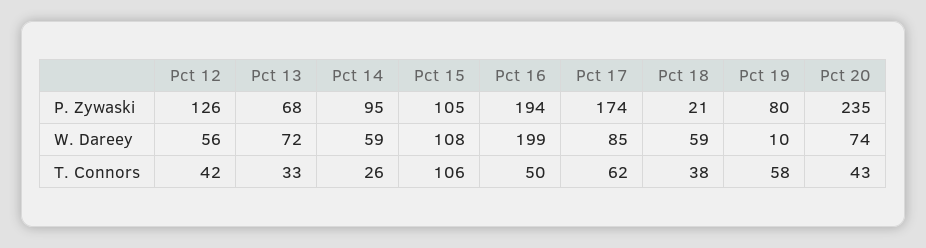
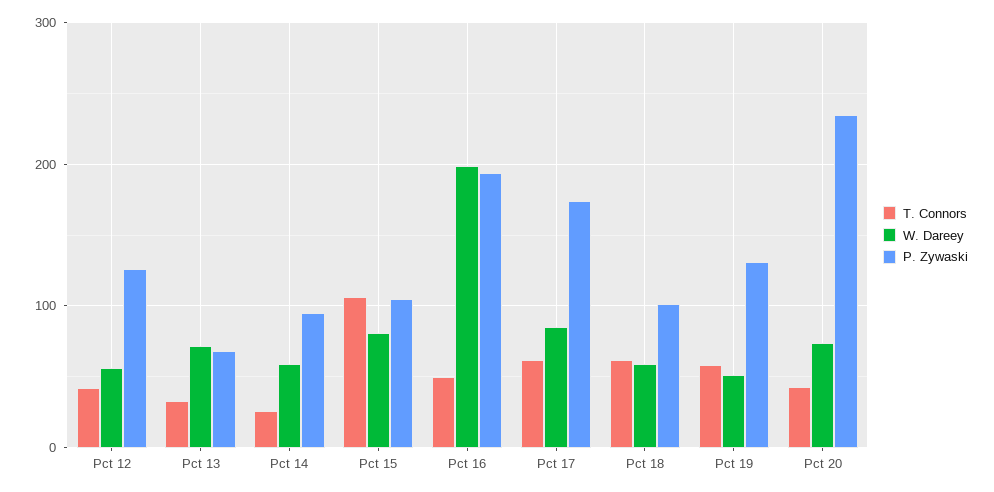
  {
    "P. Zywaski": {
      "Pct 12": 126,
      "Pct 13": 68,
      "Pct 14": 95,
      "Pct 15": 105,
      "Pct 16": 194,
      "Pct 17": 174,
-     "Pct 18": 21,
+     "Pct 18": 100,
-     "Pct 19": 80,
+     "Pct 19": 130,
      "Pct 20": 235
    },
    "W. Dareey": {
      "Pct 12": 56,
      "Pct 13": 72,
      "Pct 14": 59,
-     "Pct 15": 108,
+     "Pct 15": 80,
      "Pct 16": 199,
      "Pct 17": 85,
      "Pct 18": 59,
-     "Pct 19": 10,
+     "Pct 19": 50,
      "Pct 20": 74
    },
    "T. Connors": {
      "Pct 12": 42,
      "Pct 13": 33,
      "Pct 14": 26,
      "Pct 15": 106,
      "Pct 16": 50,
      "Pct 17": 62,
-     "Pct 18": 38,
+     "Pct 18": 60,
      "Pct 19": 58,
      "Pct 20": 43
    }
  }

